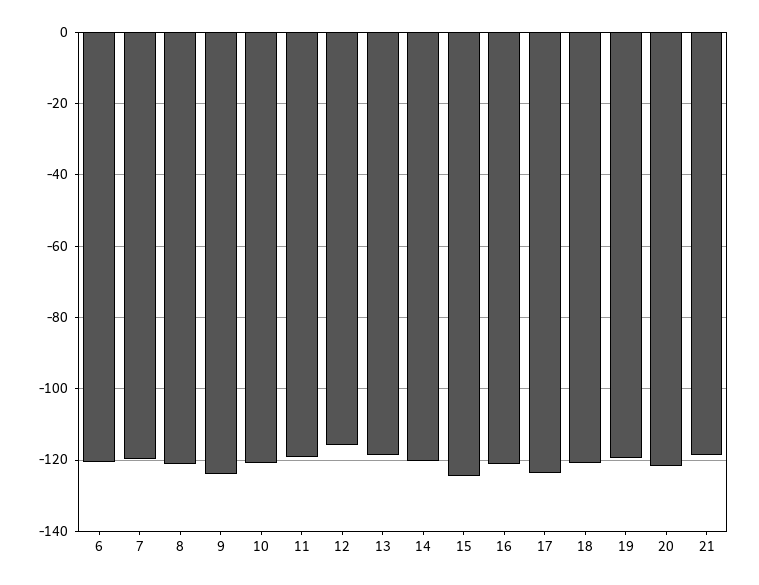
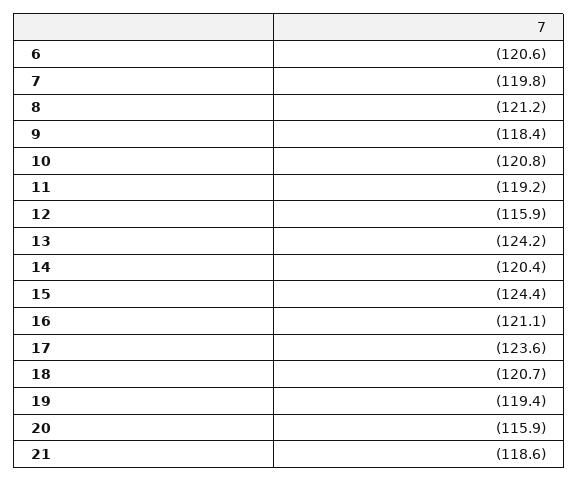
  {
    "6": -120.6,
    "7": -119.8,
    "8": -121.2,
-   "9": -124,
+   "9": -118.4,
    "10": -120.8,
    "11": -119.2,
    "12": -115.9,
-   "13": -118,
+   "13": -124.2,
    "14": -120.4,
    "15": -124.4,
    "16": -121.1,
    "17": -123.6,
    "18": -120.7,
    "19": -119.4,
-   "20": -122,
+   "20": -115.9,
    "21": -118.6
  }

